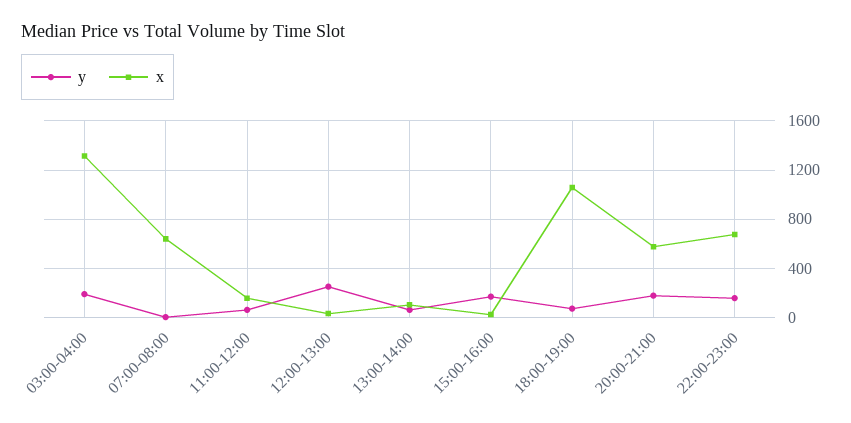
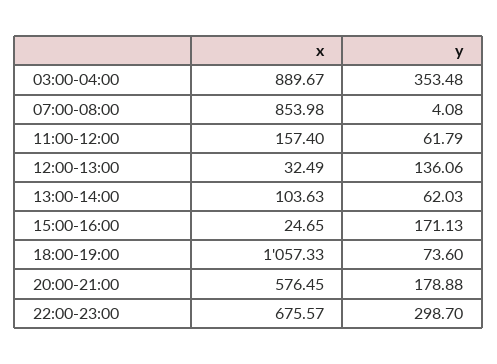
  {
    "y": {
-     "03:00-04:00": 200,
+     "03:00-04:00": 353.48,
      "07:00-08:00": 4.08,
      "11:00-12:00": 61.79,
-     "12:00-13:00": 250,
+     "12:00-13:00": 136.06,
      "13:00-14:00": 62.03,
      "15:00-16:00": 171.13,
      "18:00-19:00": 73.6,
      "20:00-21:00": 178.88,
-     "22:00-23:00": 150
+     "22:00-23:00": 298.7
    },
    "x": {
-     "03:00-04:00": 1300,
+     "03:00-04:00": 889.67,
-     "07:00-08:00": 650,
+     "07:00-08:00": 853.98,
      "11:00-12:00": 157.4,
      "12:00-13:00": 32.49,
      "13:00-14:00": 103.63,
      "15:00-16:00": 24.65,
      "18:00-19:00": 1057.33,
      "20:00-21:00": 576.45,
      "22:00-23:00": 675.57
    }
  }

